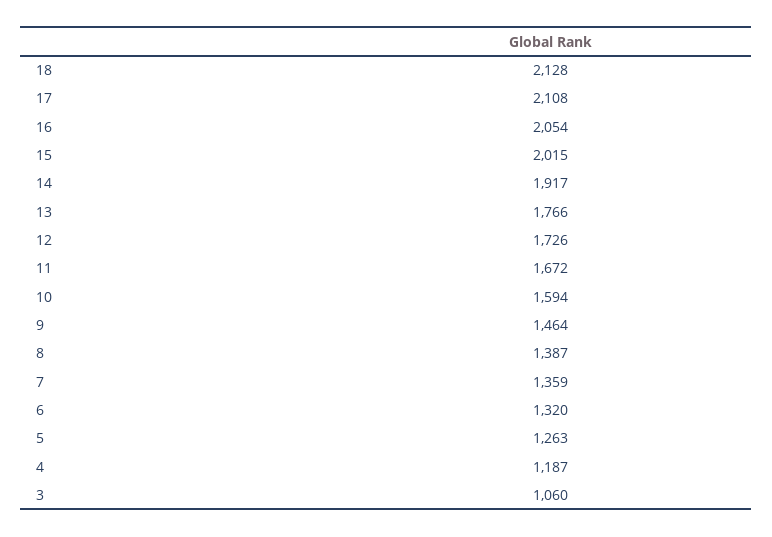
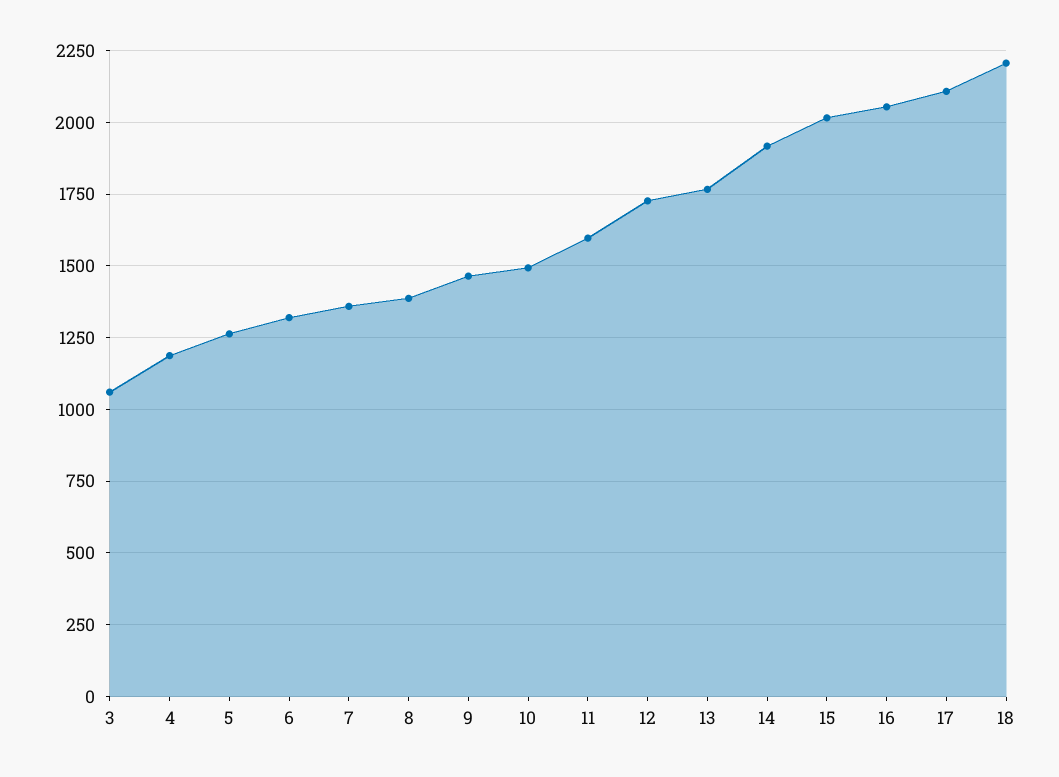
  {
-   "18": 2128,
+   "18": 2200,
    "17": 2108,
    "16": 2054,
    "15": 2015,
    "14": 1917,
    "13": 1766,
    "12": 1726,
-   "11": 1672,
+   "11": 1600,
-   "10": 1594,
+   "10": 1500,
    "9": 1464,
    "8": 1387,
    "7": 1359,
    "6": 1320,
    "5": 1263,
    "4": 1187,
    "3": 1060
  }

